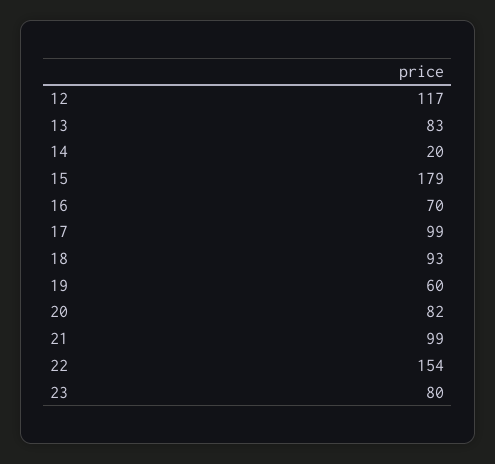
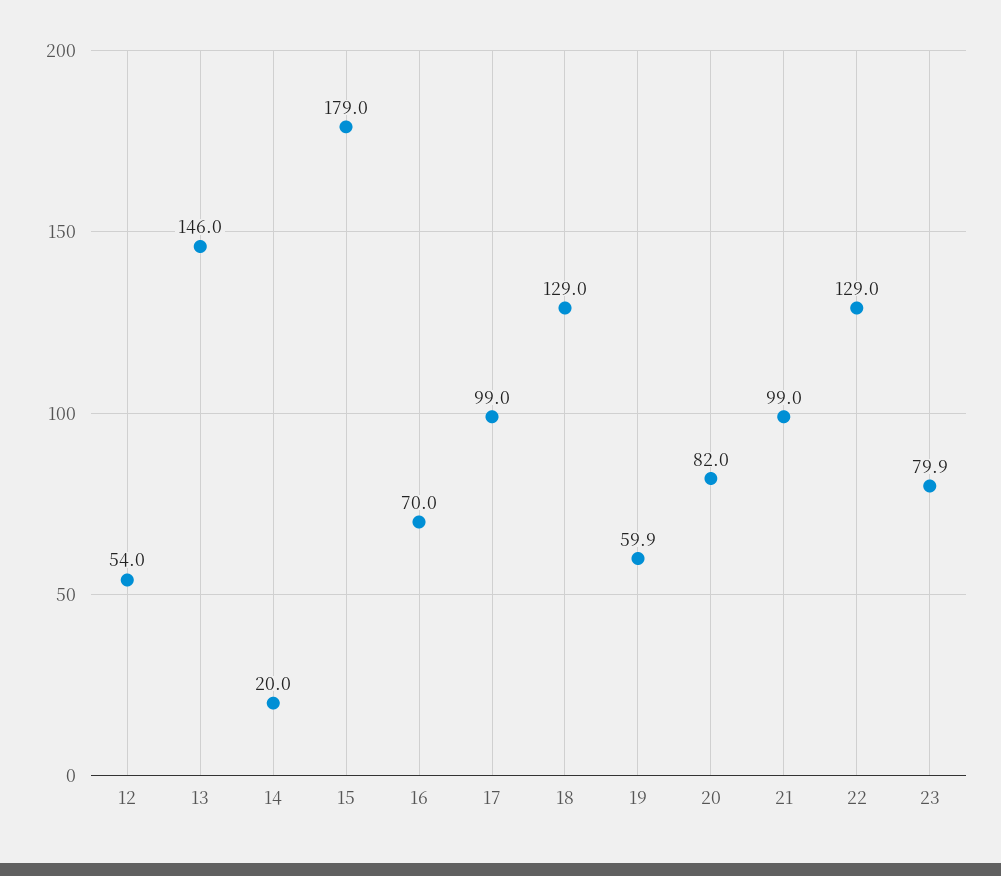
  {
-   "12": 117,
+   "12": 54,
-   "13": 83,
+   "13": 146,
    "14": 20,
    "15": 179,
    "16": 70,
    "17": 99,
-   "18": 93,
+   "18": 129,
    "19": 59.9,
    "20": 82,
    "21": 99,
-   "22": 154,
+   "22": 129,
    "23": 79.9
  }

